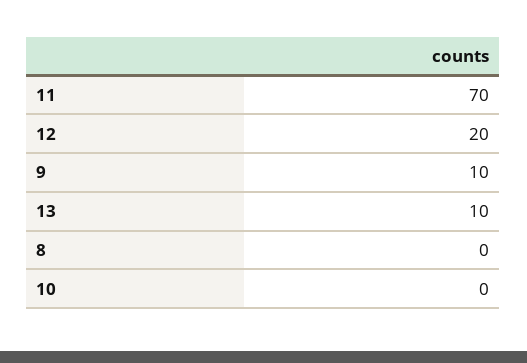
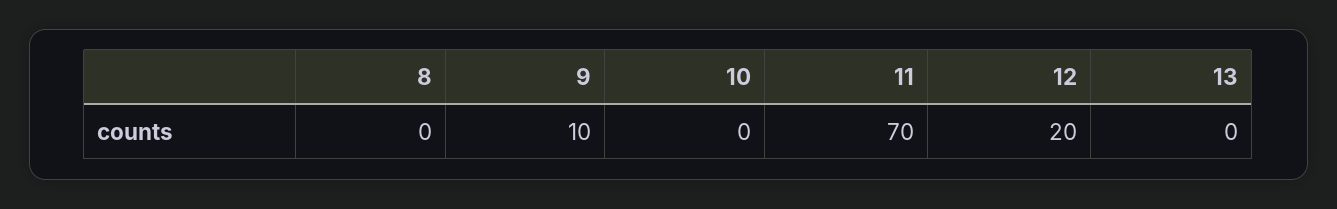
  {
    "11": 70,
    "12": 20,
    "9": 10,
-   "13": 10,
+   "13": 0,
    "8": 0,
    "10": 0
  }

